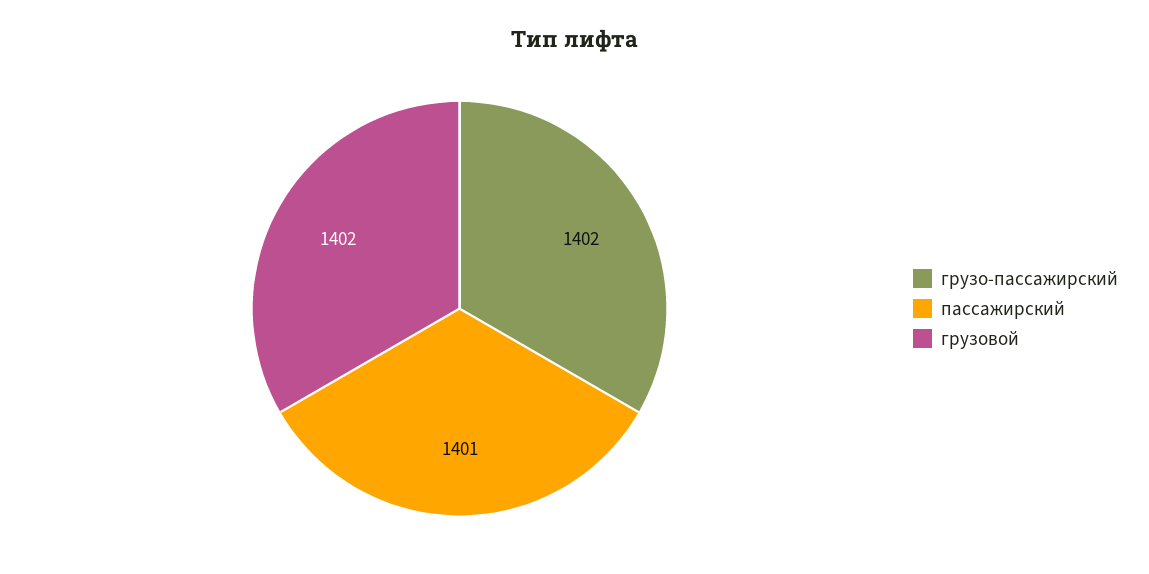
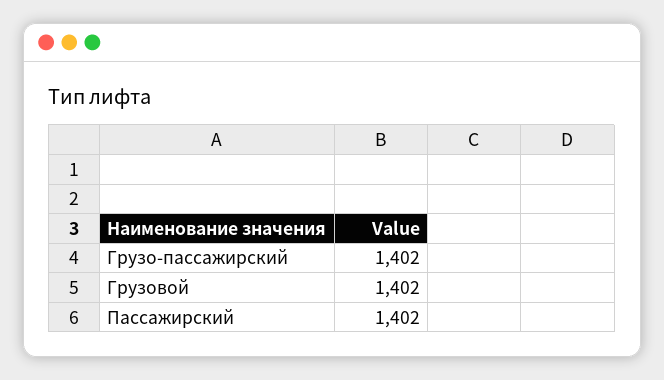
  {
    "грузо-пассажирский": 1402,
-   "пассажирский": 1401,
+   "пассажирский": 1402,
    "грузовой": 1402
  }

